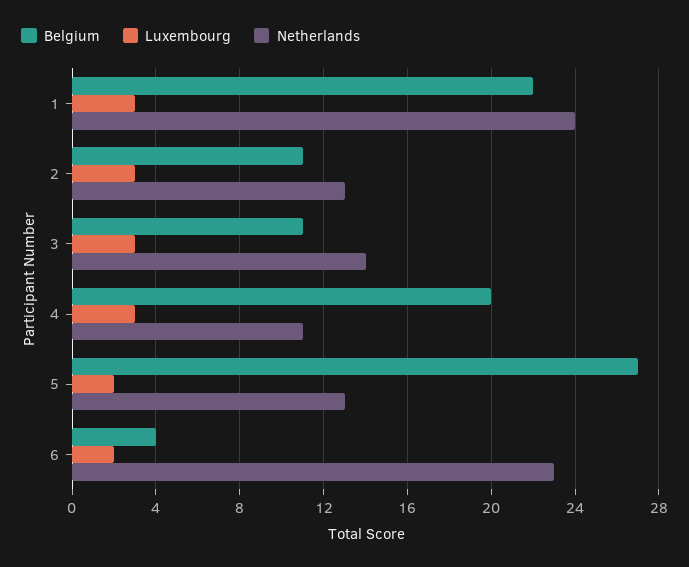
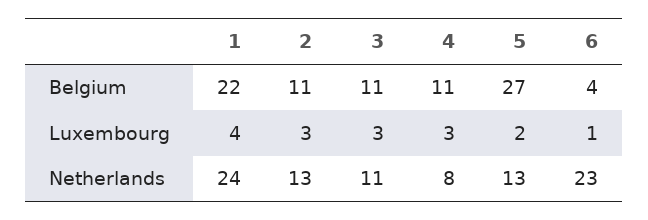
  {
    "Belgium": {
      "1": 22,
      "2": 11,
      "3": 11,
-     "4": 20,
+     "4": 11,
      "5": 27,
      "6": 4
    },
    "Luxembourg": {
-     "1": 3,
+     "1": 4,
      "2": 3,
      "3": 3,
      "4": 3,
      "5": 2,
-     "6": 2
+     "6": 1
    },
    "Netherlands": {
      "1": 24,
      "2": 13,
-     "3": 14,
+     "3": 11,
-     "4": 11,
+     "4": 8,
      "5": 13,
      "6": 23
    }
  }

